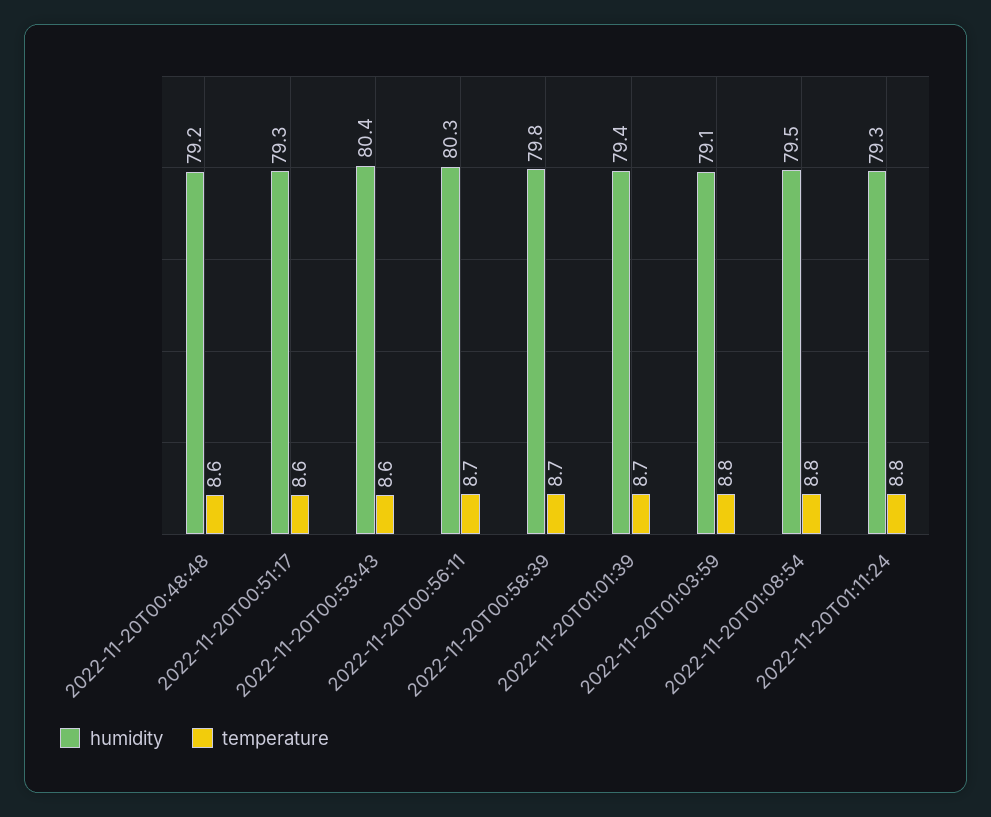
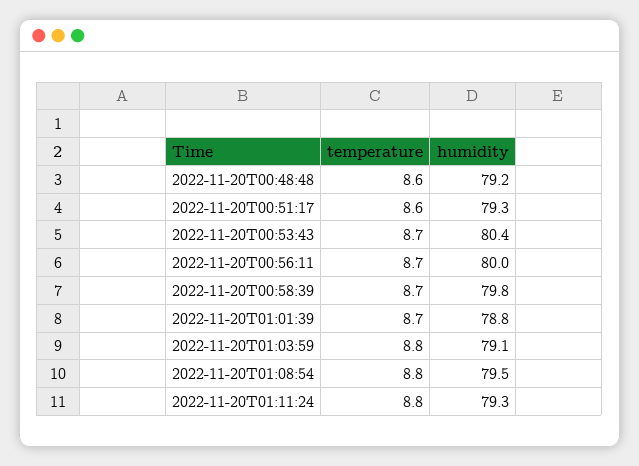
  {
    "humidity": {
      "2022-11-20T00:48:48": 79.2,
      "2022-11-20T00:51:17": 79.3,
      "2022-11-20T00:53:43": 80.4,
-     "2022-11-20T00:56:11": 80.3,
+     "2022-11-20T00:56:11": 80,
      "2022-11-20T00:58:39": 79.8,
-     "2022-11-20T01:01:39": 79.4,
+     "2022-11-20T01:01:39": 78.8,
      "2022-11-20T01:03:59": 79.1,
      "2022-11-20T01:08:54": 79.5,
      "2022-11-20T01:11:24": 79.3
    },
    "temperature": {
      "2022-11-20T00:48:48": 8.6,
      "2022-11-20T00:51:17": 8.6,
-     "2022-11-20T00:53:43": 8.6,
+     "2022-11-20T00:53:43": 8.7,
      "2022-11-20T00:56:11": 8.7,
      "2022-11-20T00:58:39": 8.7,
      "2022-11-20T01:01:39": 8.7,
      "2022-11-20T01:03:59": 8.8,
      "2022-11-20T01:08:54": 8.8,
      "2022-11-20T01:11:24": 8.8
    }
  }

